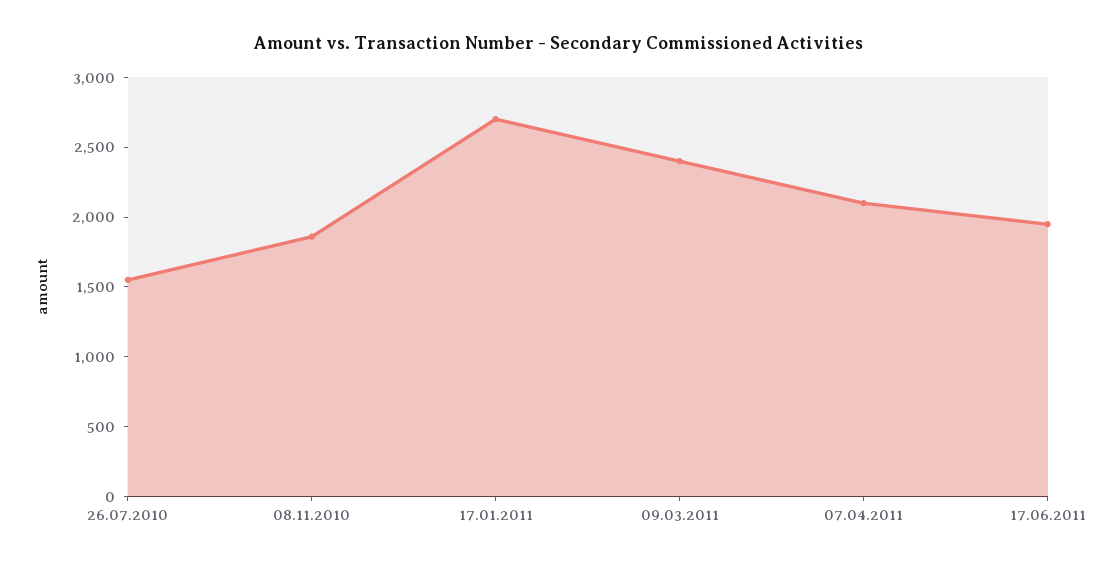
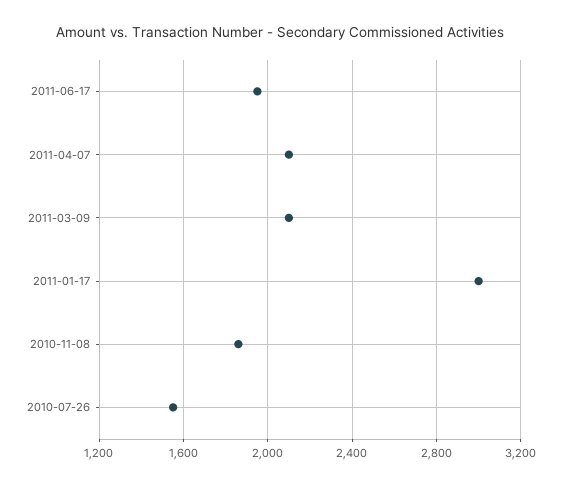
  {
    "26.07.2010": 1550,
    "08.11.2010": 1850,
-   "17.01.2011": 2700,
+   "17.01.2011": 3000,
-   "09.03.2011": 2400,
+   "09.03.2011": 2100,
    "07.04.2011": 2100,
    "17.06.2011": 1950
  }

